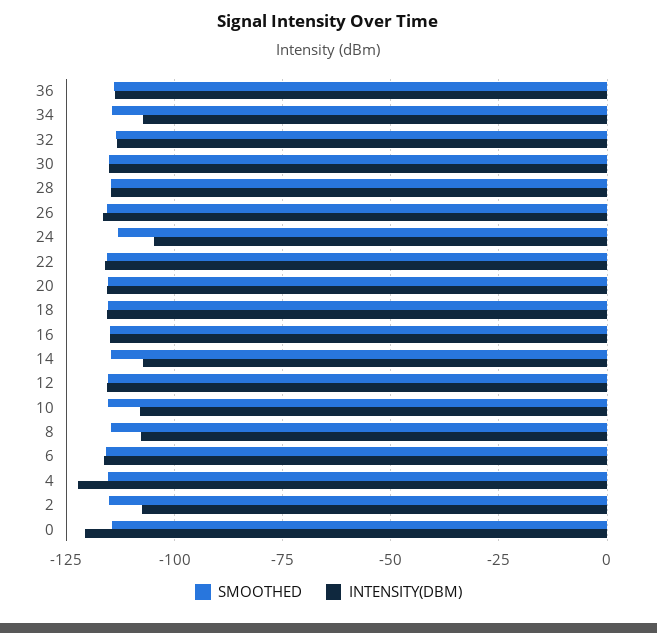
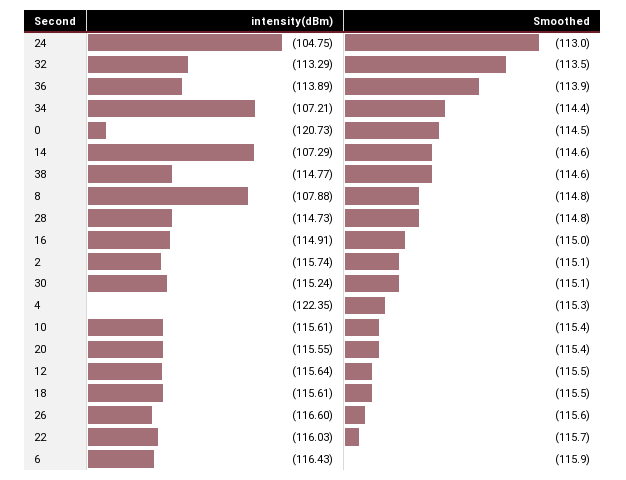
  {
    "SMOOTHED": {
      "36": -113.9,
      "34": -114.4,
      "32": -113.5,
      "30": -115.1,
      "28": -114.8,
      "26": -115.6,
      "24": -113,
      "22": -115.7,
      "20": -115.4,
      "18": -115.5,
      "16": -115,
      "14": -114.6,
      "12": -115.5,
      "10": -115.4,
      "8": -114.8,
      "6": -115.9,
      "4": -115.3,
      "2": -115.1,
-     "0": -114.5
+     "0": -114.5,
+     "38": -114.6
    },
    "INTENSITY(DBM)": {
      "36": -113.89,
      "34": -107.21,
      "32": -113.29,
      "30": -115.24,
      "28": -114.73,
      "26": -116.6,
      "24": -104.75,
      "22": -116.03,
      "20": -115.55,
      "18": -115.61,
      "16": -114.91,
      "14": -107.29,
      "12": -115.64,
-     "10": -107.5,
+     "10": -115.61,
      "8": -107.88,
      "6": -116.43,
      "4": -122.35,
-     "2": -107.5,
+     "2": -115.74,
-     "0": -120.73
+     "0": -120.73,
+     "38": -114.77
    }
  }

